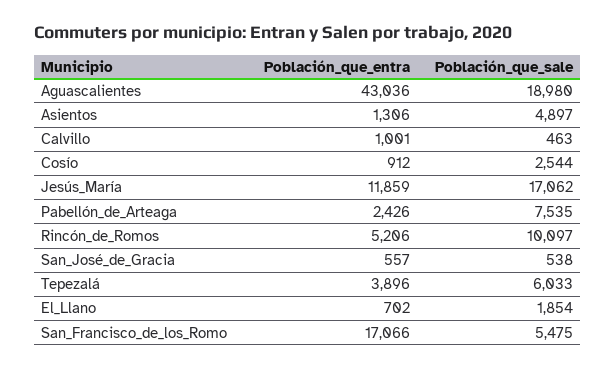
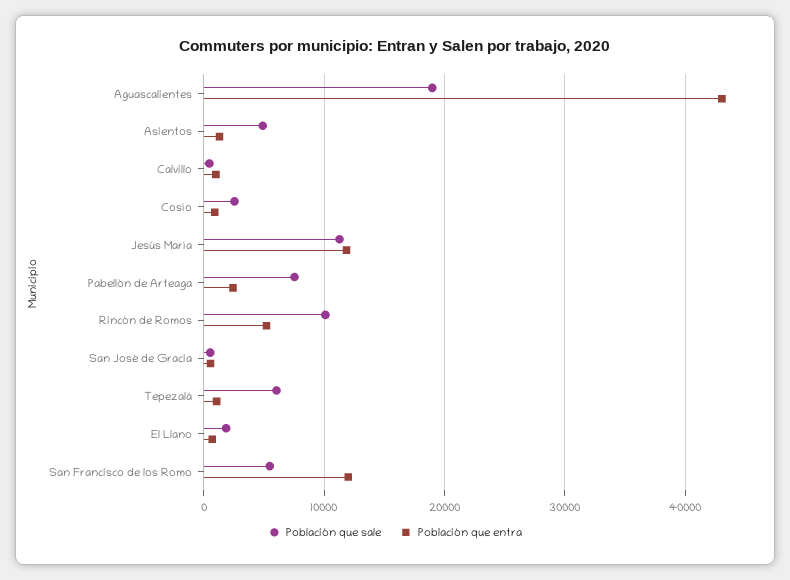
  {
    "Población_que_entra": {
      "Aguascalientes": 43036,
      "Asientos": 1306,
      "Calvillo": 1001,
      "Cosío": 912,
      "Jesús_María": 11859,
      "Pabellón_de_Arteaga": 2426,
      "Rincón_de_Romos": 5206,
      "San_José_de_Gracia": 557,
-     "Tepezalá": 3896,
+     "Tepezalá": 1000,
      "El_Llano": 702,
-     "San_Francisco_de_los_Romo": 17066
+     "San_Francisco_de_los_Romo": 12000
    },
    "Población_que_sale": {
      "Aguascalientes": 18980,
      "Asientos": 4897,
      "Calvillo": 463,
      "Cosío": 2544,
-     "Jesús_María": 17062,
+     "Jesús_María": 11000,
      "Pabellón_de_Arteaga": 7535,
      "Rincón_de_Romos": 10097,
      "San_José_de_Gracia": 538,
      "Tepezalá": 6033,
      "El_Llano": 1854,
      "San_Francisco_de_los_Romo": 5475
    }
  }

